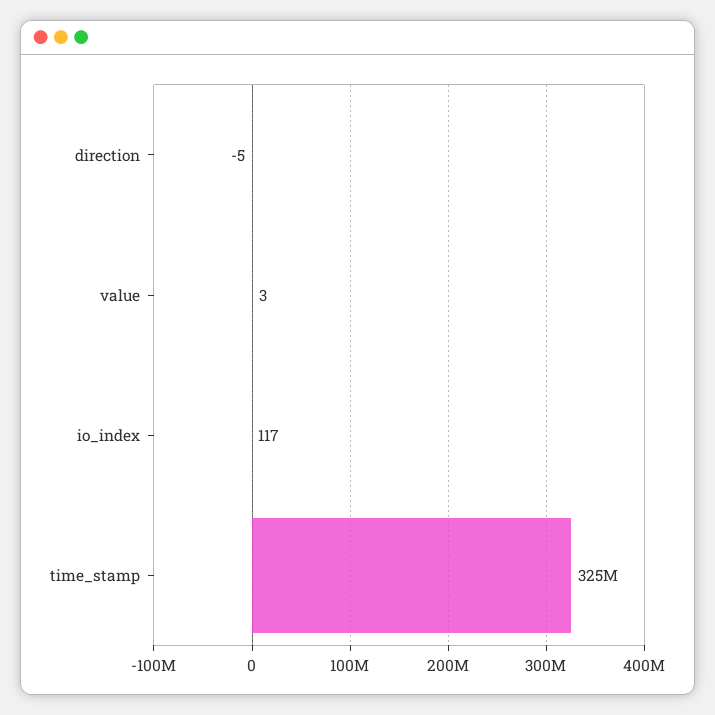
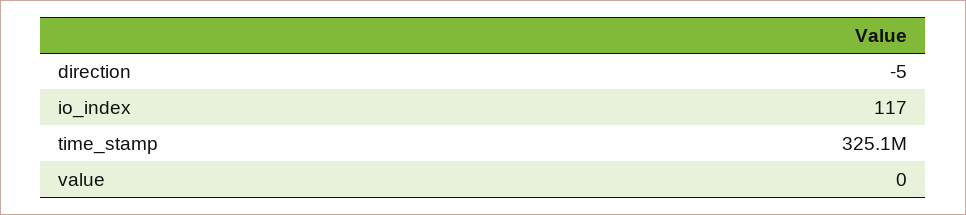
  {
    "direction": -5,
-   "value": 3,
+   "value": 0,
    "io_index": 117,
    "time_stamp": 325100000
  }

